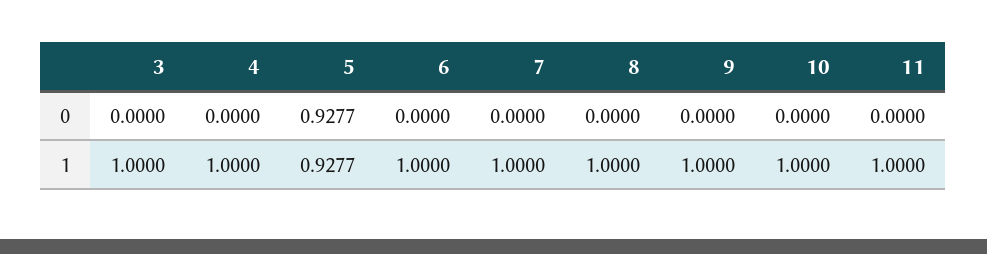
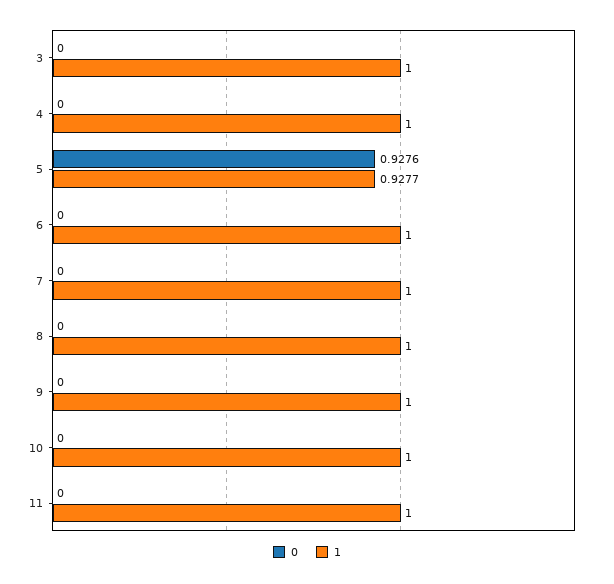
  {
    "0": {
      "3": 0,
      "4": 0,
-     "5": 0.9277,
+     "5": 0.9276,
      "6": 0,
      "7": 0,
      "8": 0,
      "9": 0,
      "10": 0,
      "11": 0
    },
    "1": {
      "3": 1,
      "4": 1,
      "5": 0.9277,
      "6": 1,
      "7": 1,
      "8": 1,
      "9": 1,
      "10": 1,
      "11": 1
    }
  }

